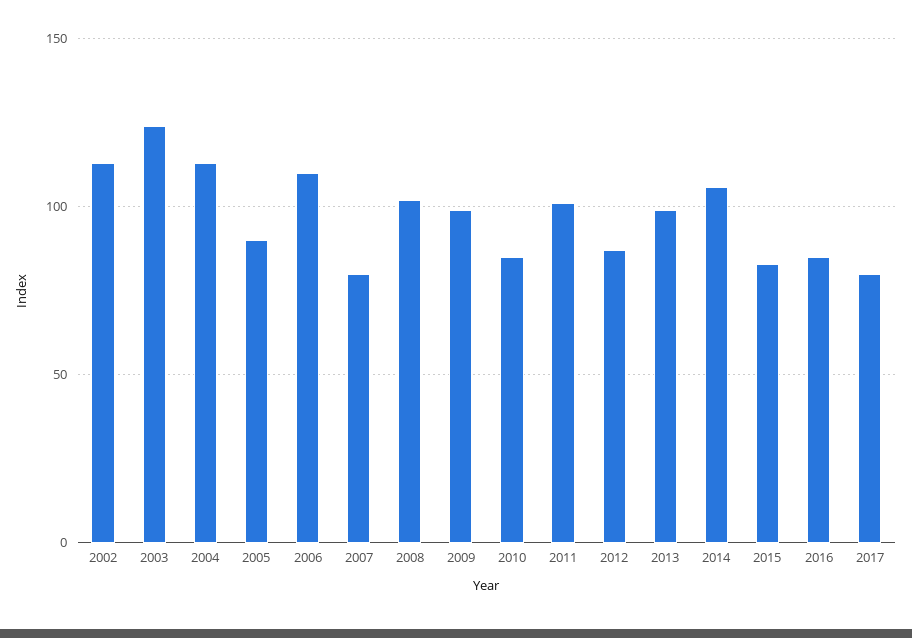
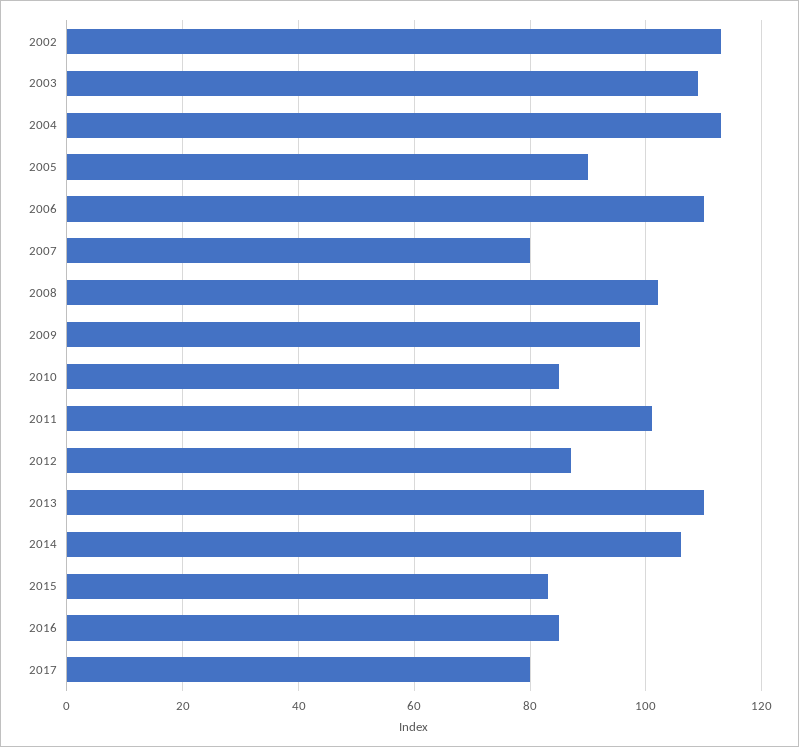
  {
    "2002": 115,
-   "2003": 125,
+   "2003": 110,
    "2004": 115,
    "2005": 90,
    "2006": 110,
    "2007": 80,
    "2008": 100,
    "2009": 100,
    "2010": 85,
    "2011": 100,
    "2012": 85,
-   "2013": 100,
+   "2013": 110,
    "2014": 105,
    "2015": 85,
    "2016": 85,
    "2017": 80
  }

